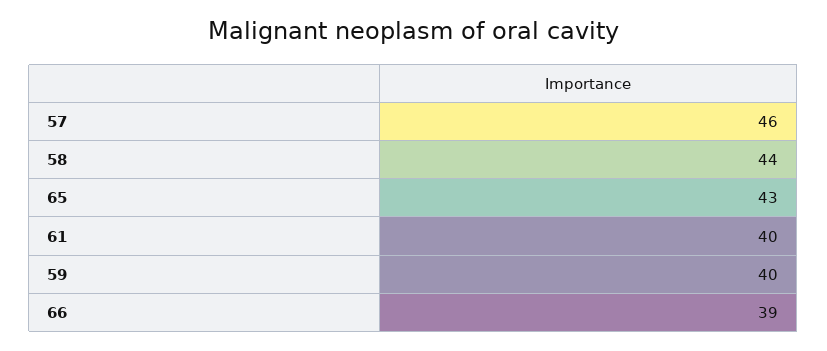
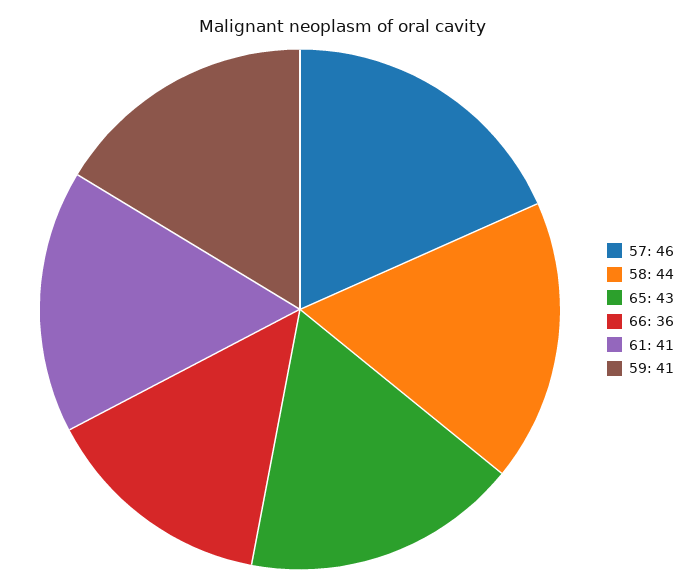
  {
    "57": 46,
    "58": 44,
    "65": 43,
-   "61": 40,
+   "61": 41,
-   "59": 40,
+   "59": 41,
-   "66": 39
+   "66": 36
  }

